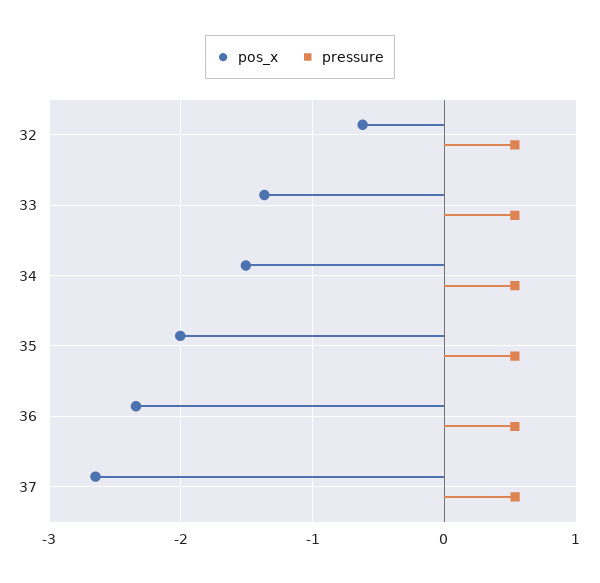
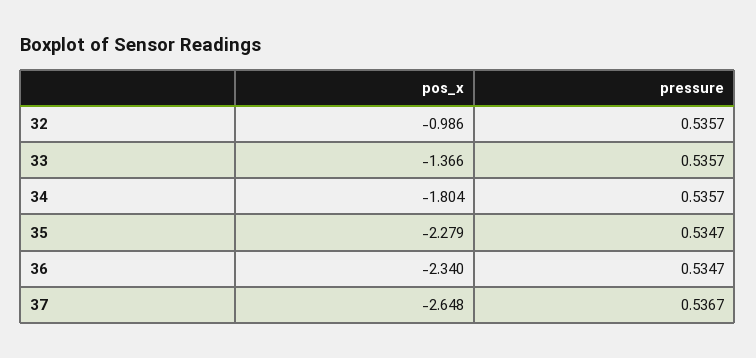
  {
    "pos_x": {
-     "32": -0.6,
+     "32": -0.986,
      "33": -1.366,
-     "34": -1.5,
+     "34": -1.804,
-     "35": -2,
+     "35": -2.279,
      "36": -2.34,
      "37": -2.648
    },
    "pressure": {
      "32": 0.5357,
      "33": 0.5357,
      "34": 0.5357,
      "35": 0.5347,
      "36": 0.5347,
      "37": 0.5367
    }
  }

